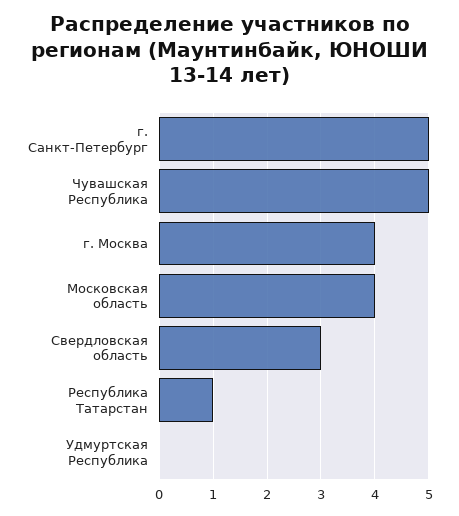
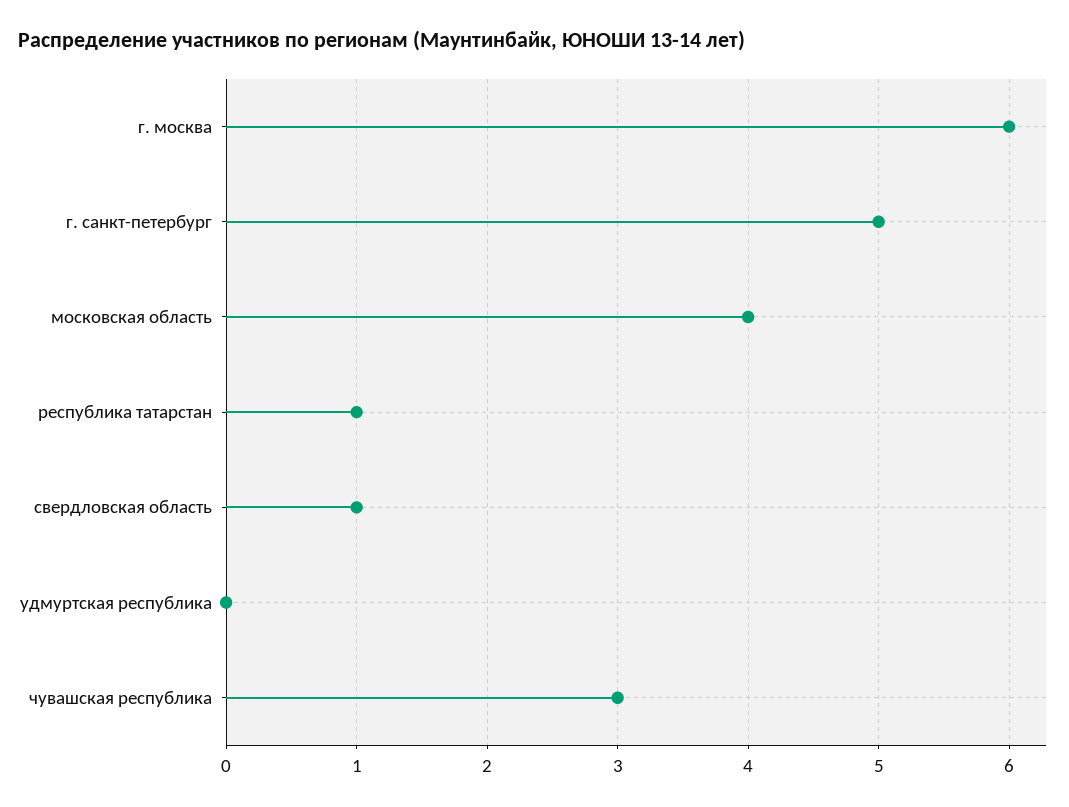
  {
    "г. Санкт-Петербург": 5,
-   "Чувашская Республика": 5,
+   "Чувашская Республика": 3,
-   "г. Москва": 4,
+   "г. Москва": 6,
    "Московская область": 4,
-   "Свердловская область": 3,
+   "Свердловская область": 1,
    "Республика Татарстан": 1,
    "Удмуртская Республика": 0
  }

